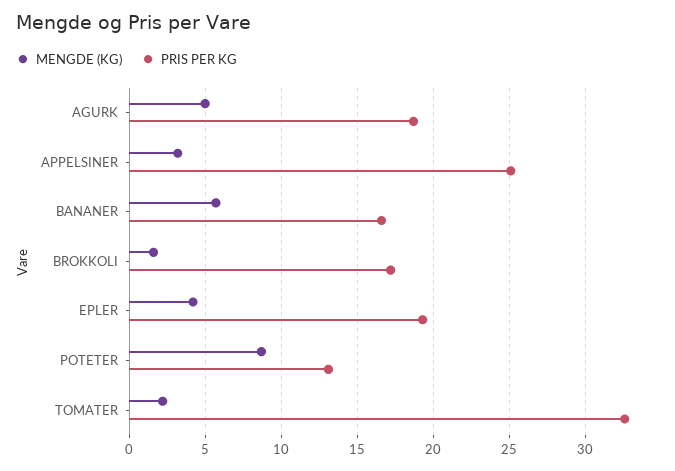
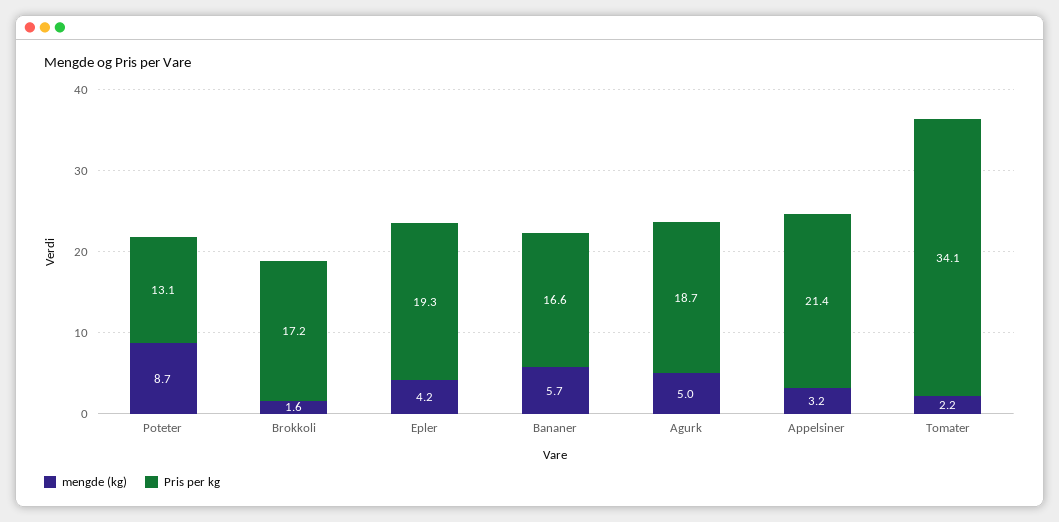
  {
    "MENGDE (KG)": {
      "AGURK": 5,
      "APPELSINER": 3.2,
      "BANANER": 5.7,
      "BROKKOLI": 1.6,
      "EPLER": 4.2,
      "POTETER": 8.7,
      "TOMATER": 2.2
    },
    "PRIS PER KG": {
      "AGURK": 18.7,
-     "APPELSINER": 25,
+     "APPELSINER": 21.4,
      "BANANER": 16.6,
      "BROKKOLI": 17.2,
      "EPLER": 19.3,
      "POTETER": 13.1,
-     "TOMATER": 32.5
+     "TOMATER": 34.1
    }
  }

